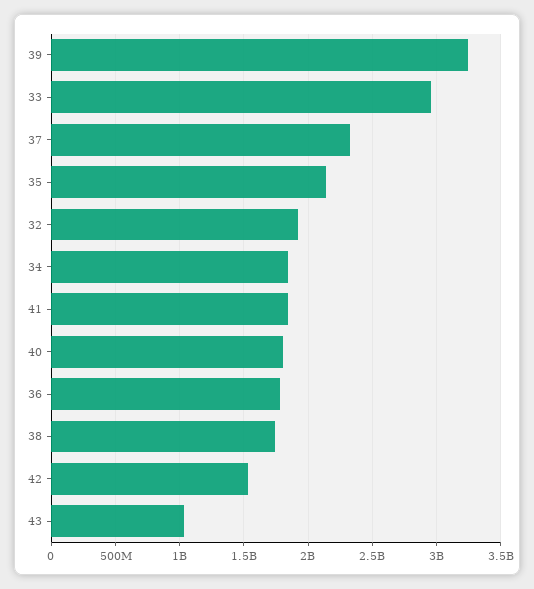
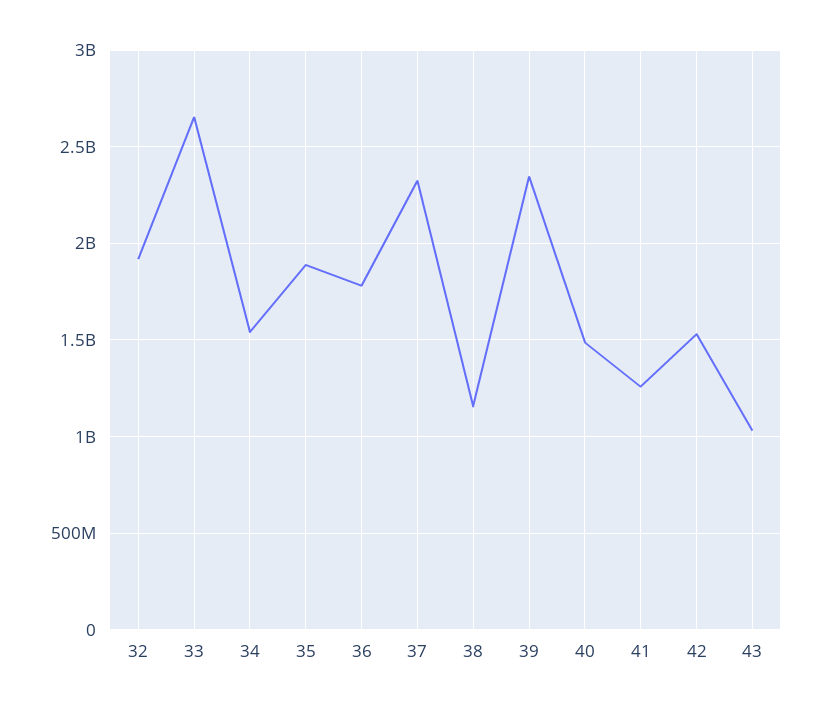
  {
-   "39": 3250000000,
+   "39": 2350000000,
-   "33": 2950000000,
+   "33": 2650000000,
    "37": 2300000000,
-   "35": 2150000000,
+   "35": 1900000000,
    "32": 1900000000,
-   "34": 1850000000,
+   "34": 1550000000,
-   "41": 1850000000,
+   "41": 1250000000,
-   "40": 1800000000,
+   "40": 1500000000,
    "36": 1800000000,
-   "38": 1750000000,
+   "38": 1150000000,
    "42": 1550000000,
    "43": 1050000000
  }

